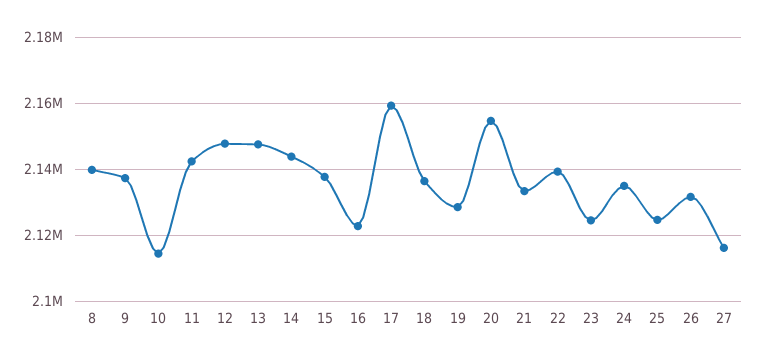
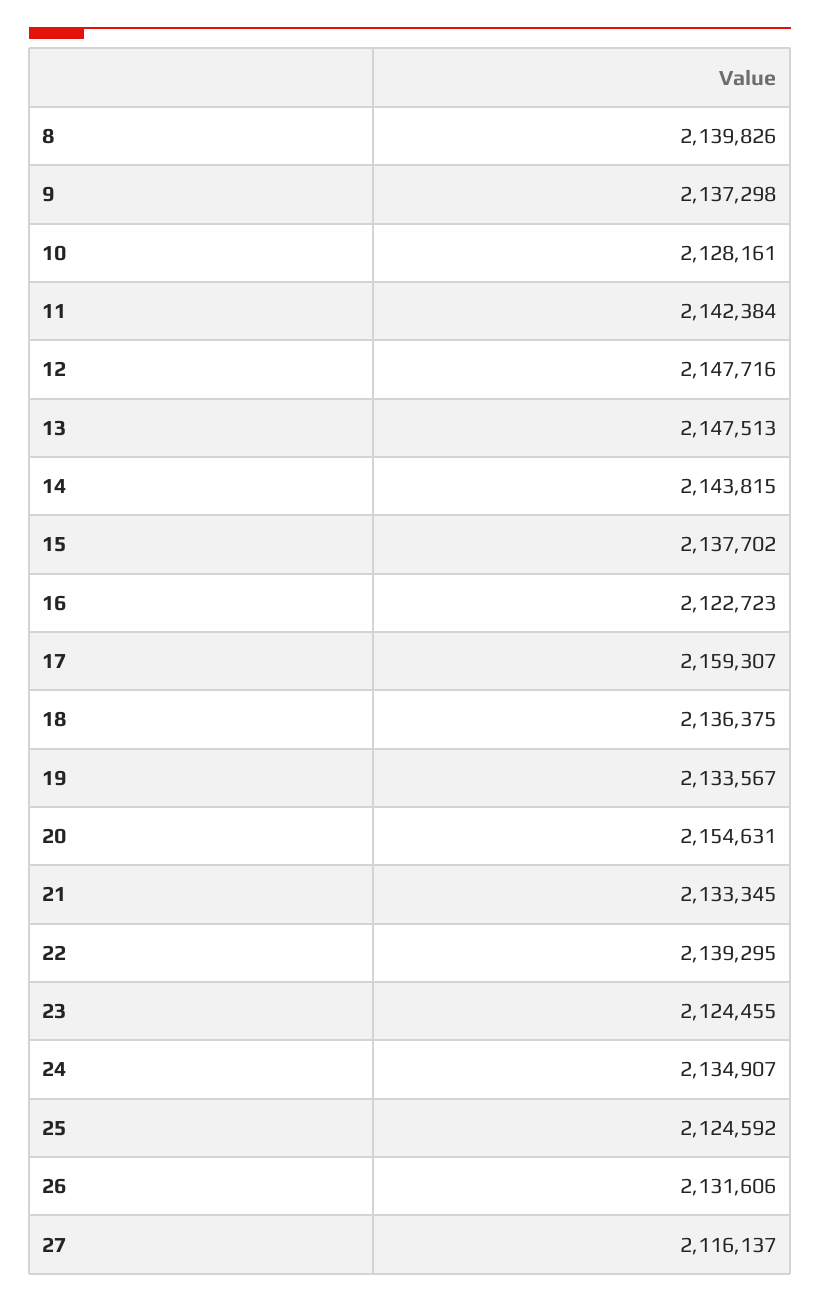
  {
    "8": 2139826,
    "9": 2137298,
-   "10": 2114000,
+   "10": 2128161,
    "11": 2142384,
    "12": 2147716,
    "13": 2147513,
    "14": 2143815,
    "15": 2137702,
    "16": 2122723,
    "17": 2159307,
    "18": 2136375,
-   "19": 2128000,
+   "19": 2133567,
    "20": 2154631,
    "21": 2133345,
    "22": 2139295,
    "23": 2124455,
    "24": 2134907,
    "25": 2124592,
    "26": 2131606,
    "27": 2116137
  }

